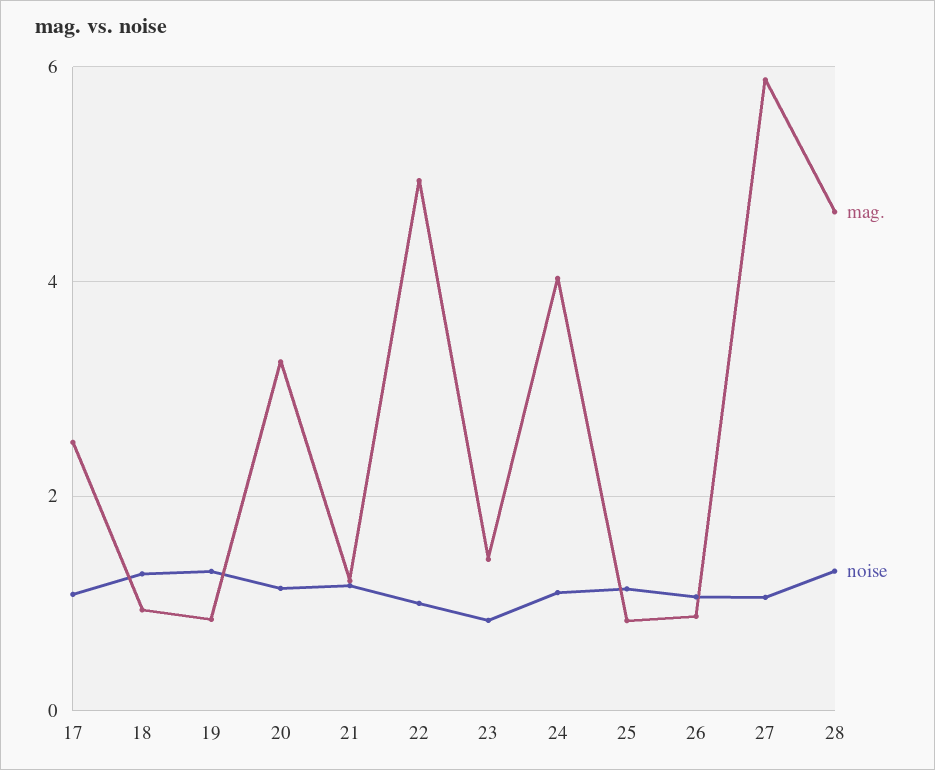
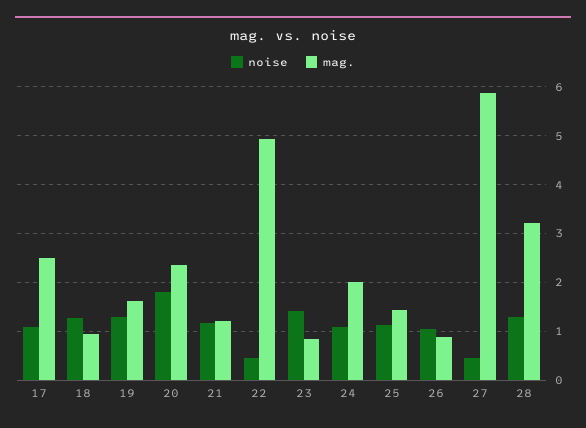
  {
    "mag.": {
      "17": 2.6,
      "18": 1,
-     "19": 0.8,
+     "19": 1.6,
-     "20": 3.2,
+     "20": 2.4,
      "21": 1.2,
      "22": 5,
-     "23": 1.4,
+     "23": 0.8,
-     "24": 4,
+     "24": 2,
-     "25": 0.8,
+     "25": 1.4,
      "26": 0.8,
      "27": 5.8,
-     "28": 4.6
+     "28": 3.2
    },
    "noise": {
      "17": 1,
      "18": 1.2,
      "19": 1.2,
-     "20": 1.2,
+     "20": 1.8,
      "21": 1.2,
-     "22": 1,
+     "22": 0.4,
-     "23": 0.8,
+     "23": 1.4,
      "24": 1.2,
      "25": 1.2,
      "26": 1,
-     "27": 1,
+     "27": 0.4,
      "28": 1.4
    }
  }

